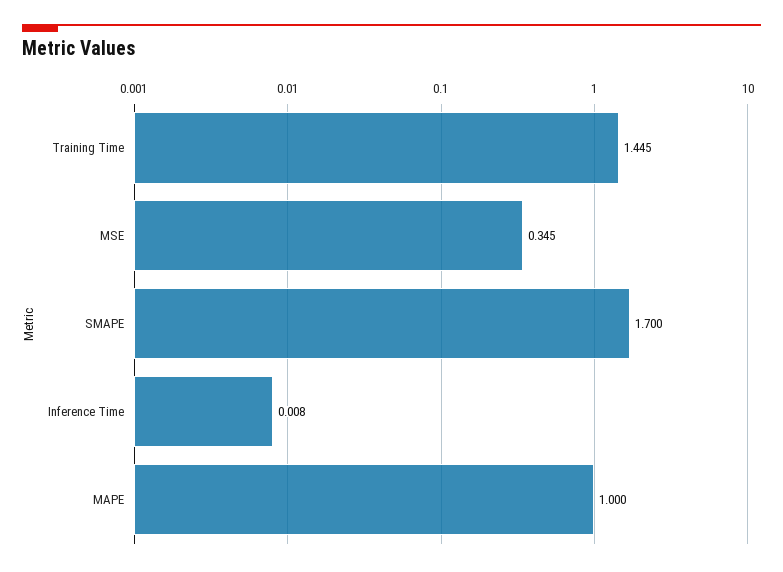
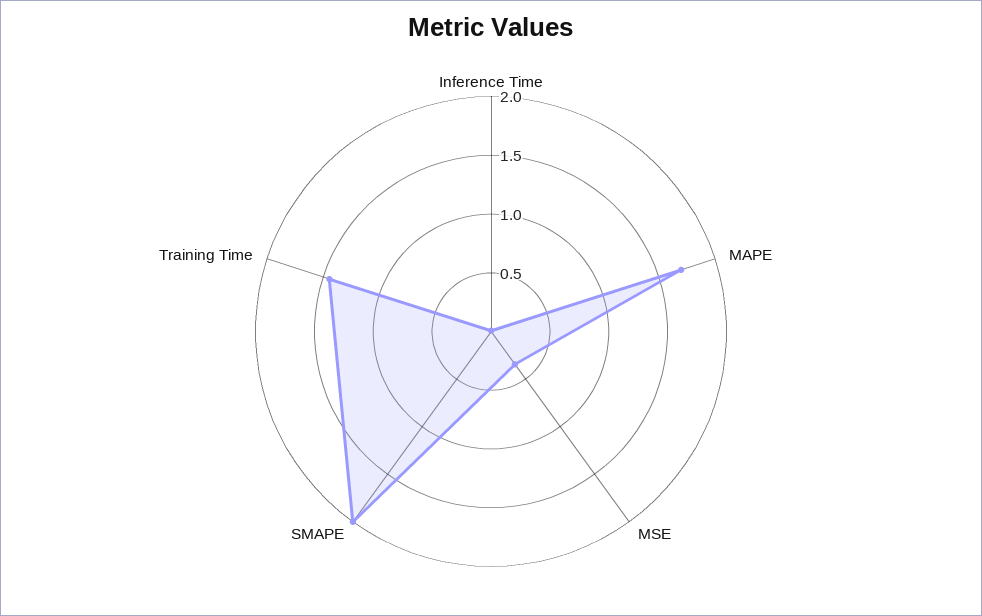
  {
    "Training Time": 1.445,
    "MSE": 0.345,
-   "SMAPE": 1.7,
+   "SMAPE": 2,
    "Inference Time": 0.008,
-   "MAPE": 1
+   "MAPE": 1.7
  }

